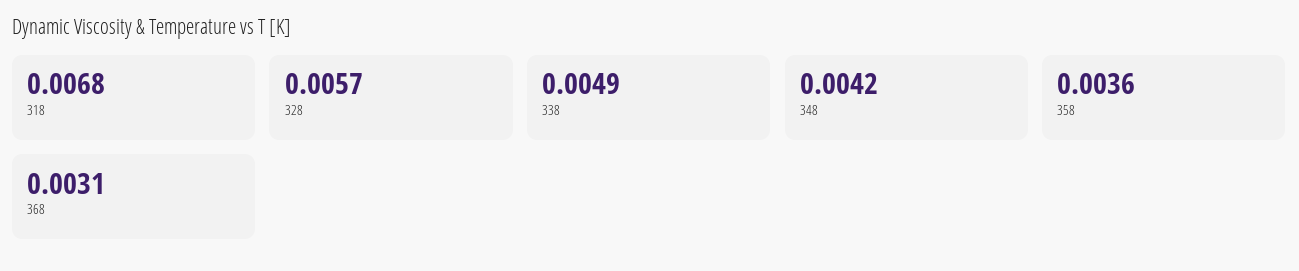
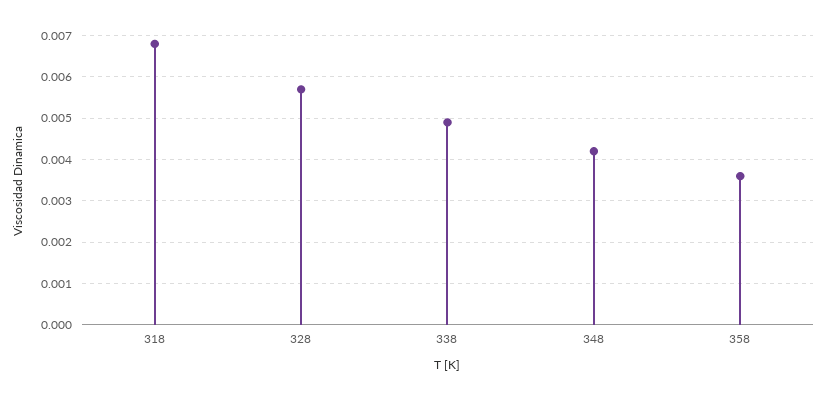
  {
    "318": 0.0068,
    "328": 0.0057,
    "338": 0.0049,
    "348": 0.0042,
-   "358": 0.0036,
+   "358": 0.0036
-   "368": 0.0031
  }

